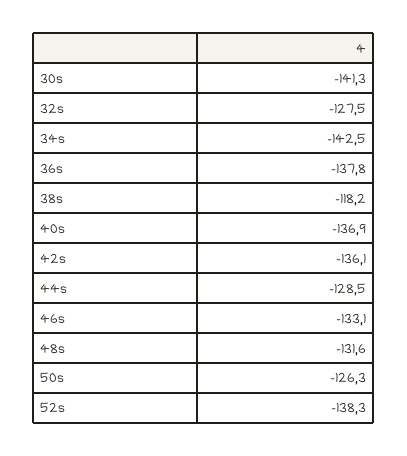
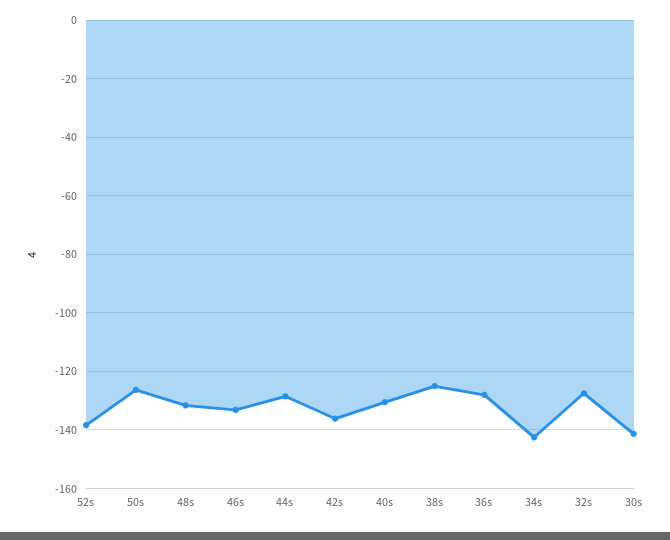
  {
    "30s": -141.3,
    "32s": -127.5,
    "34s": -142.5,
-   "36s": -137.8,
+   "36s": -127.5,
-   "38s": -118.2,
+   "38s": -125,
-   "40s": -136.9,
+   "40s": -130,
    "42s": -136.1,
    "44s": -128.5,
    "46s": -133.1,
    "48s": -131.6,
    "50s": -126.3,
    "52s": -138.3
  }

